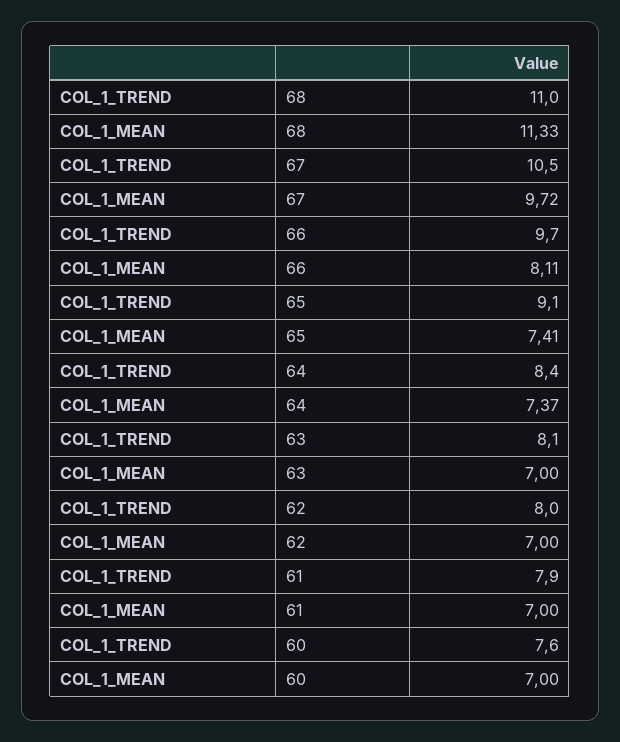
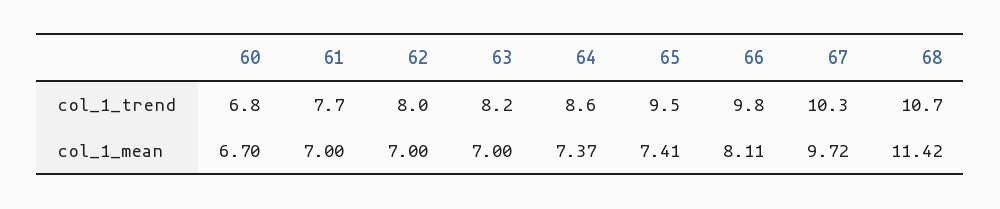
  {
    "COL_1_TREND": {
-     "68": 11,
+     "68": 10.7,
-     "67": 10.5,
+     "67": 10.3,
-     "66": 9.7,
+     "66": 9.8,
-     "65": 9.1,
+     "65": 9.5,
-     "64": 8.4,
+     "64": 8.6,
-     "63": 8.1,
+     "63": 8.2,
      "62": 8,
-     "61": 7.9,
+     "61": 7.7,
-     "60": 7.6
+     "60": 6.8
    },
    "COL_1_MEAN": {
-     "68": 11.33,
+     "68": 11.42,
      "67": 9.72,
      "66": 8.11,
      "65": 7.41,
      "64": 7.37,
      "63": 7,
      "62": 7,
      "61": 7,
-     "60": 7
+     "60": 6.7
    }
  }

